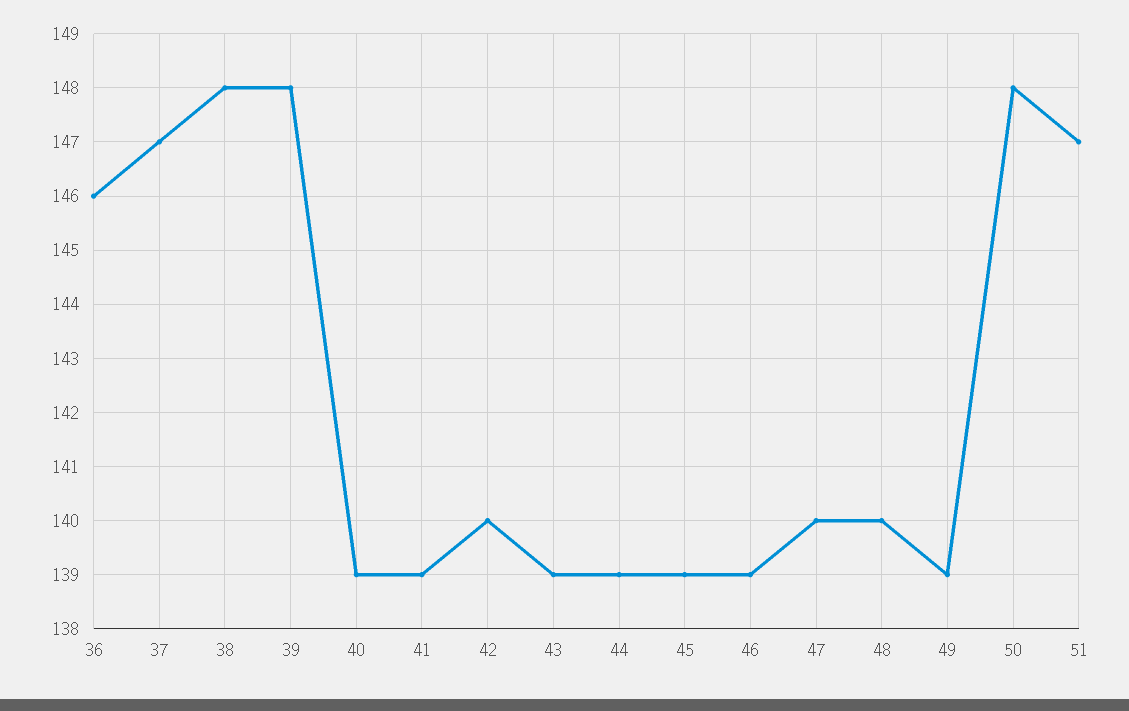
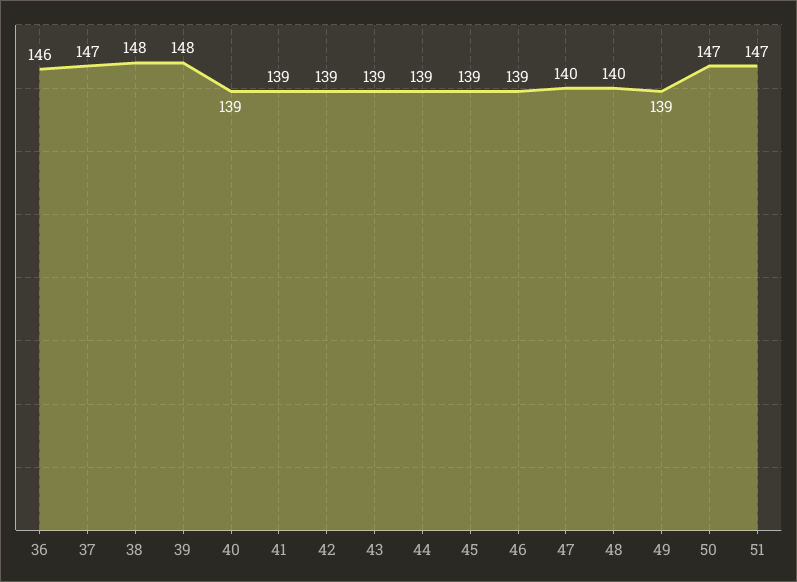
  {
    "36": 146,
    "37": 147,
    "38": 148,
    "39": 148,
    "40": 139,
    "41": 139,
-   "42": 140,
+   "42": 139,
    "43": 139,
    "44": 139,
    "45": 139,
    "46": 139,
    "47": 140,
    "48": 140,
    "49": 139,
-   "50": 148,
+   "50": 147,
    "51": 147
  }

